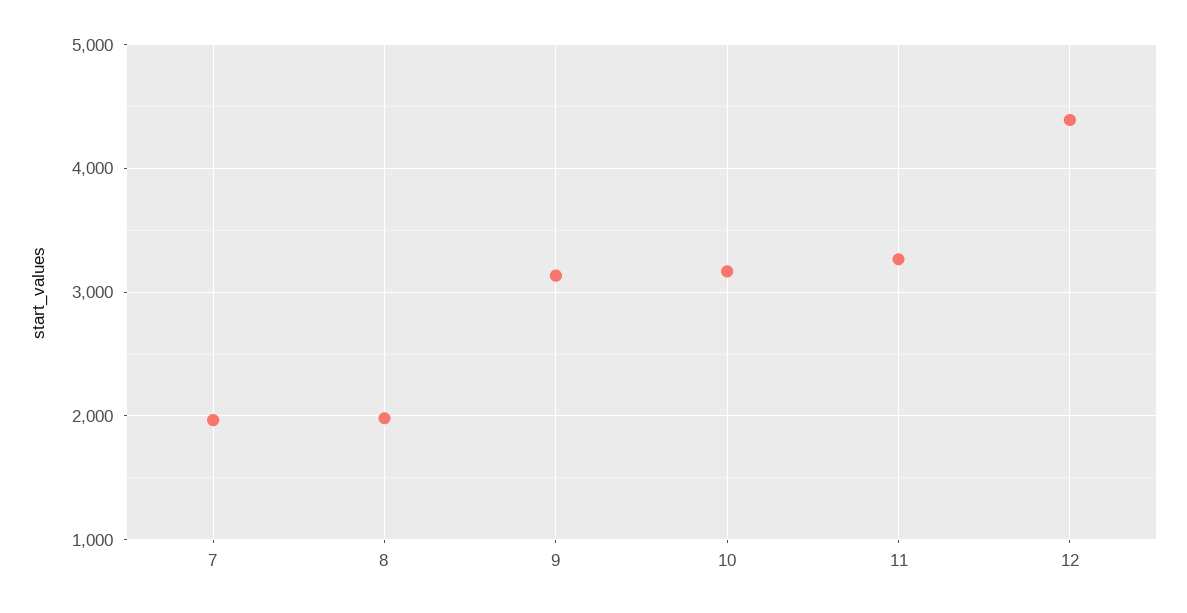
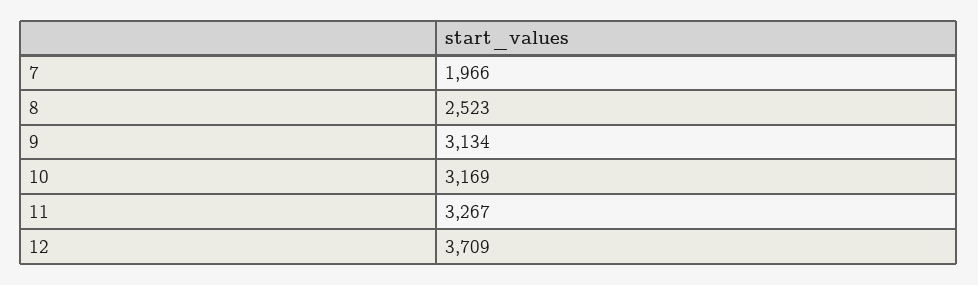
  {
    "7": 1966,
-   "8": 2000,
+   "8": 2523,
    "9": 3134,
    "10": 3169,
    "11": 3267,
-   "12": 4400
+   "12": 3709
  }

